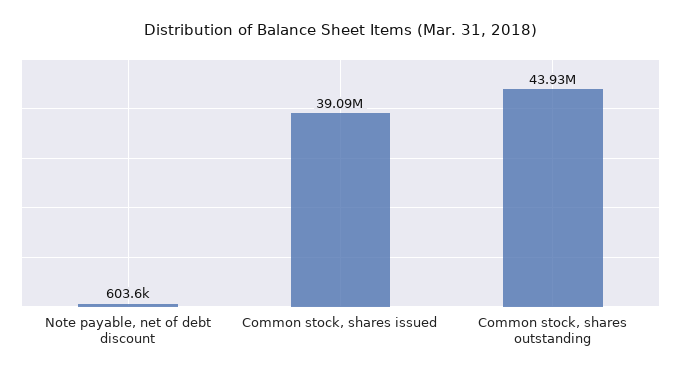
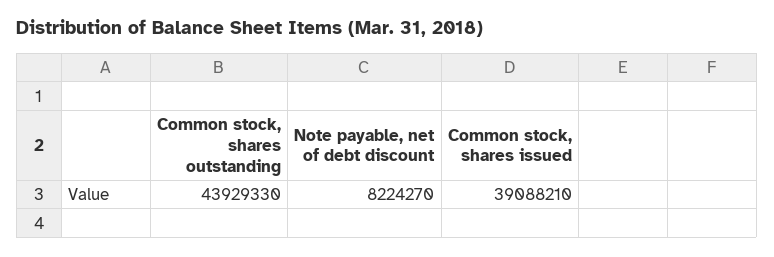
  {
-   "Note payable, net of debt discount": 603600,
+   "Note payable, net of debt discount": 8224270,
    "Common stock, shares issued": 39088210,
    "Common stock, shares outstanding": 43929330
  }

